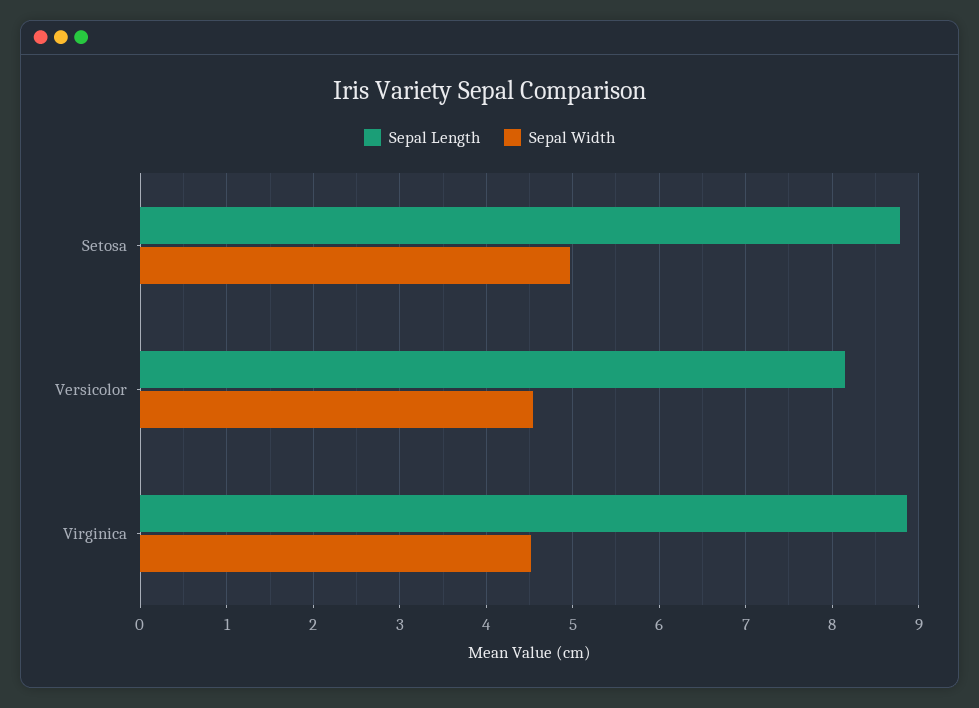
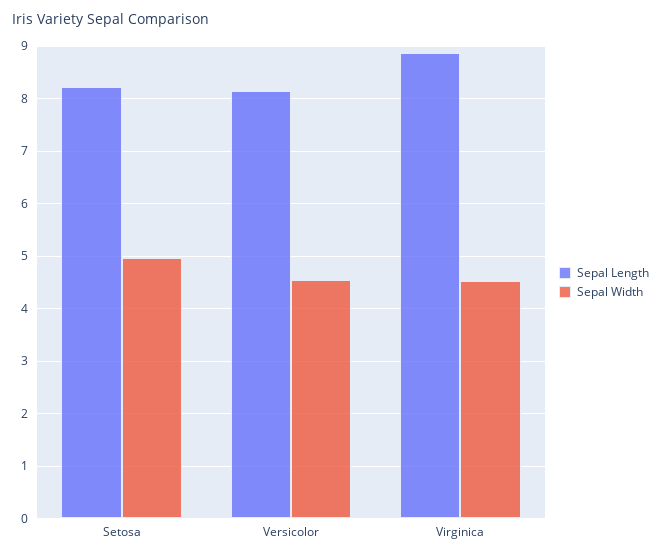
  {
    "Sepal Length": {
-     "Setosa": 8.8,
+     "Setosa": 8.2,
      "Versicolor": 8.2,
      "Virginica": 8.9
    },
    "Sepal Width": {
      "Setosa": 5,
      "Versicolor": 4.5,
      "Virginica": 4.5
    }
  }

